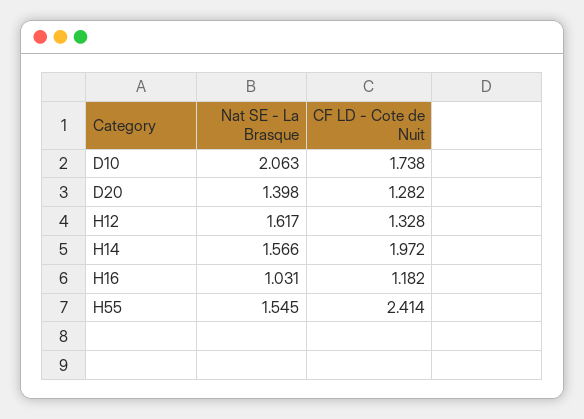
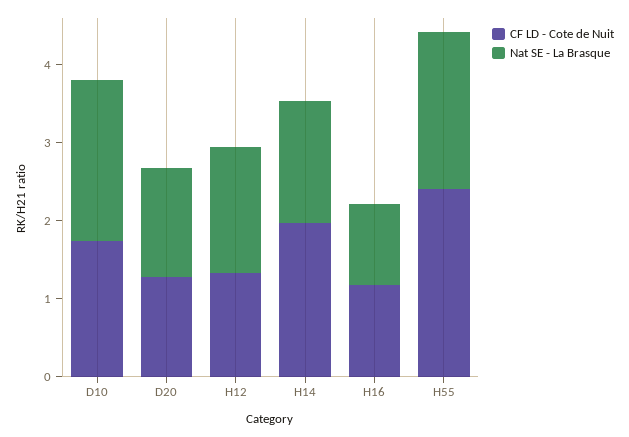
  {
    "Nat SE - La Brasque": {
      "D10": 2.063,
      "D20": 1.398,
      "H12": 1.617,
      "H14": 1.566,
      "H16": 1.031,
-     "H55": 1.545
+     "H55": 2
    },
    "CF LD - Cote de Nuit": {
      "D10": 1.738,
      "D20": 1.282,
      "H12": 1.328,
      "H14": 1.972,
      "H16": 1.182,
      "H55": 2.414
    }
  }

